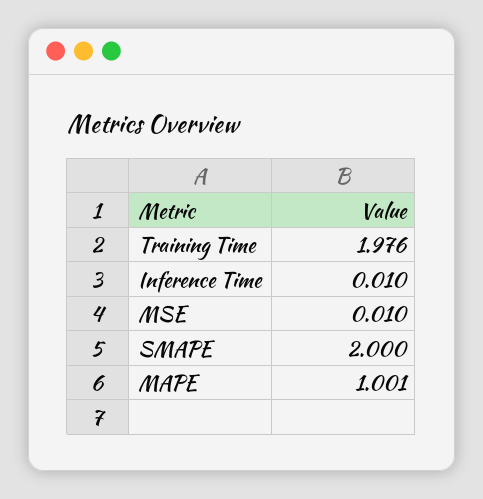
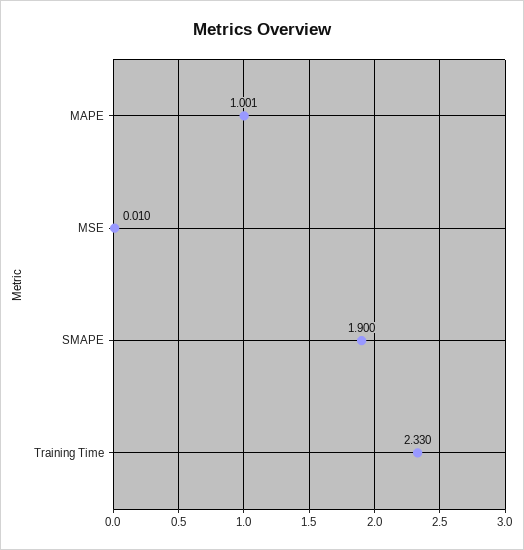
  {
-   "Training Time": 1.976,
+   "Training Time": 2.33,
-   "Inference Time": 0.01,
    "MSE": 0.01,
-   "SMAPE": 2,
+   "SMAPE": 1.9,
    "MAPE": 1.001
  }

